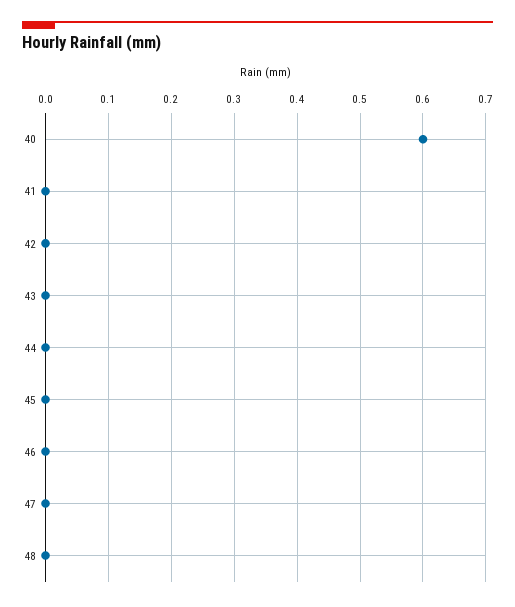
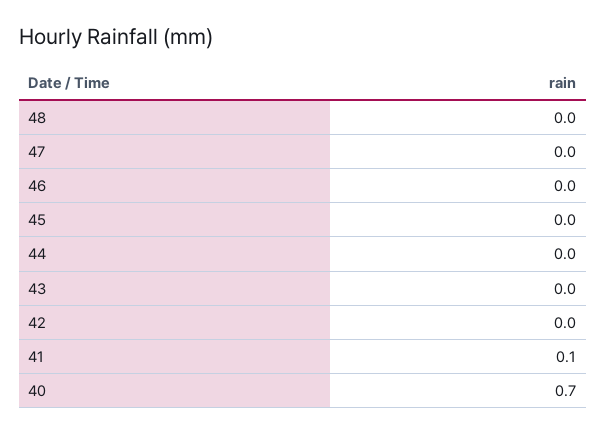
  {
-   "40": 0.6,
+   "40": 0.7,
-   "41": 0,
+   "41": 0.1,
    "42": 0,
    "43": 0,
    "44": 0,
    "45": 0,
    "46": 0,
    "47": 0,
    "48": 0
  }

